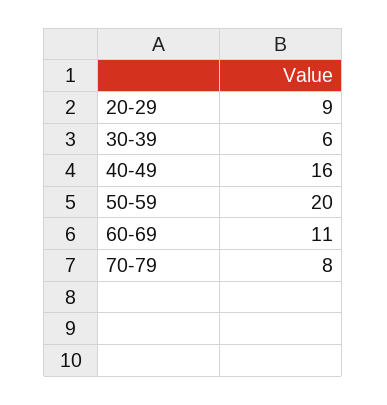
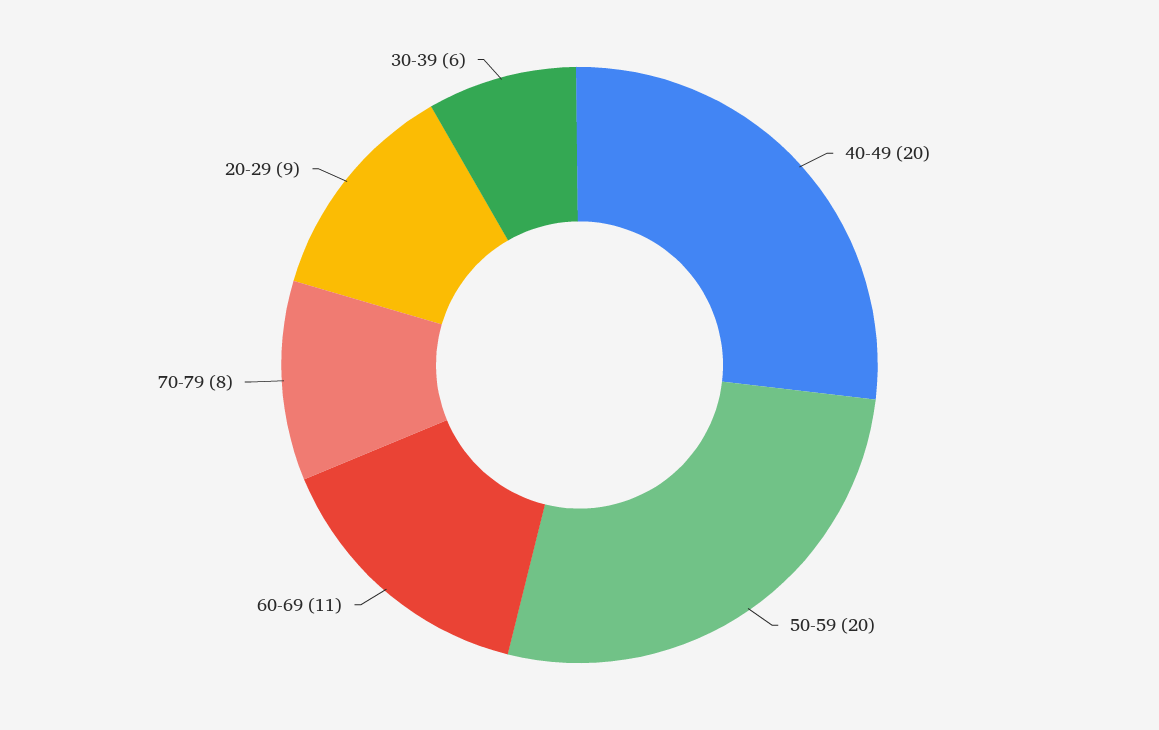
  {
    "20-29": 9,
    "30-39": 6,
-   "40-49": 16,
+   "40-49": 20,
    "50-59": 20,
    "60-69": 11,
    "70-79": 8
  }

